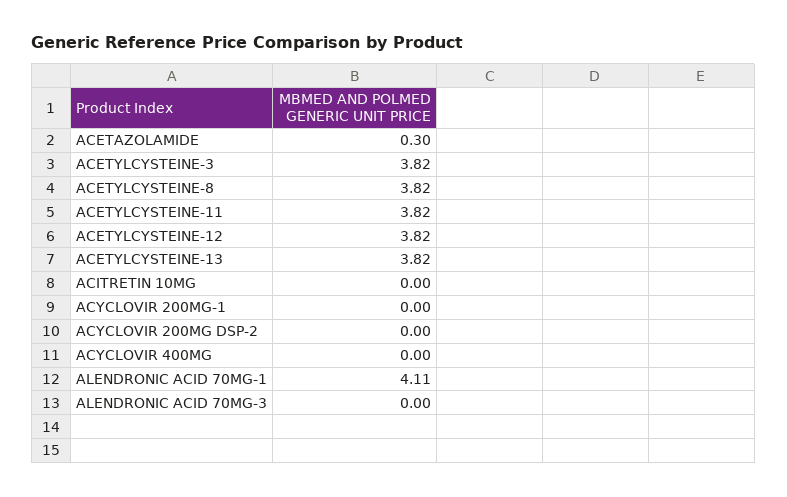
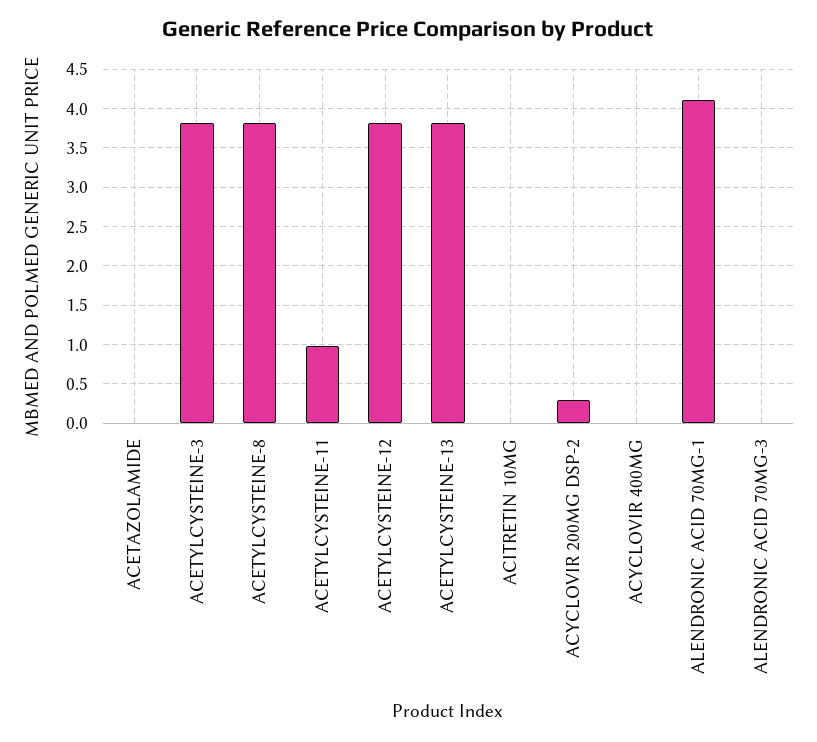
  {
-   "ACETAZOLAMIDE": 0.3,
+   "ACETAZOLAMIDE": 0,
    "ACETYLCYSTEINE-3": 3.82,
    "ACETYLCYSTEINE-8": 3.82,
-   "ACETYLCYSTEINE-11": 3.82,
+   "ACETYLCYSTEINE-11": 1,
    "ACETYLCYSTEINE-12": 3.82,
    "ACETYLCYSTEINE-13": 3.82,
    "ACITRETIN 10MG": 0,
-   "ACYCLOVIR 200MG-1": 0,
-   "ACYCLOVIR 200MG DSP-2": 0,
+   "ACYCLOVIR 200MG DSP-2": 0.3,
    "ACYCLOVIR 400MG": 0,
    "ALENDRONIC ACID 70MG-1": 4.11,
    "ALENDRONIC ACID 70MG-3": 0
  }

